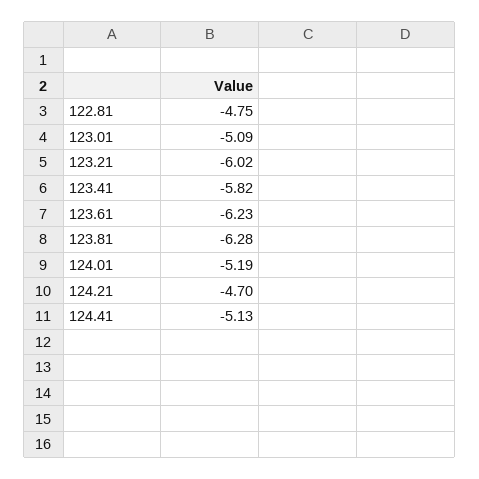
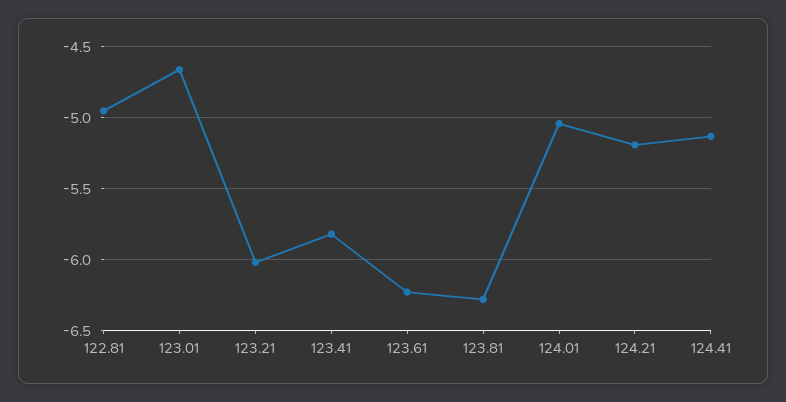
  {
-   "122.81": -4.75,
+   "122.81": -4.95,
-   "123.01": -5.09,
+   "123.01": -4.65,
    "123.21": -6.02,
    "123.41": -5.82,
    "123.61": -6.23,
    "123.81": -6.28,
-   "124.01": -5.19,
+   "124.01": -5.05,
-   "124.21": -4.7,
+   "124.21": -5.2,
    "124.41": -5.13
  }

